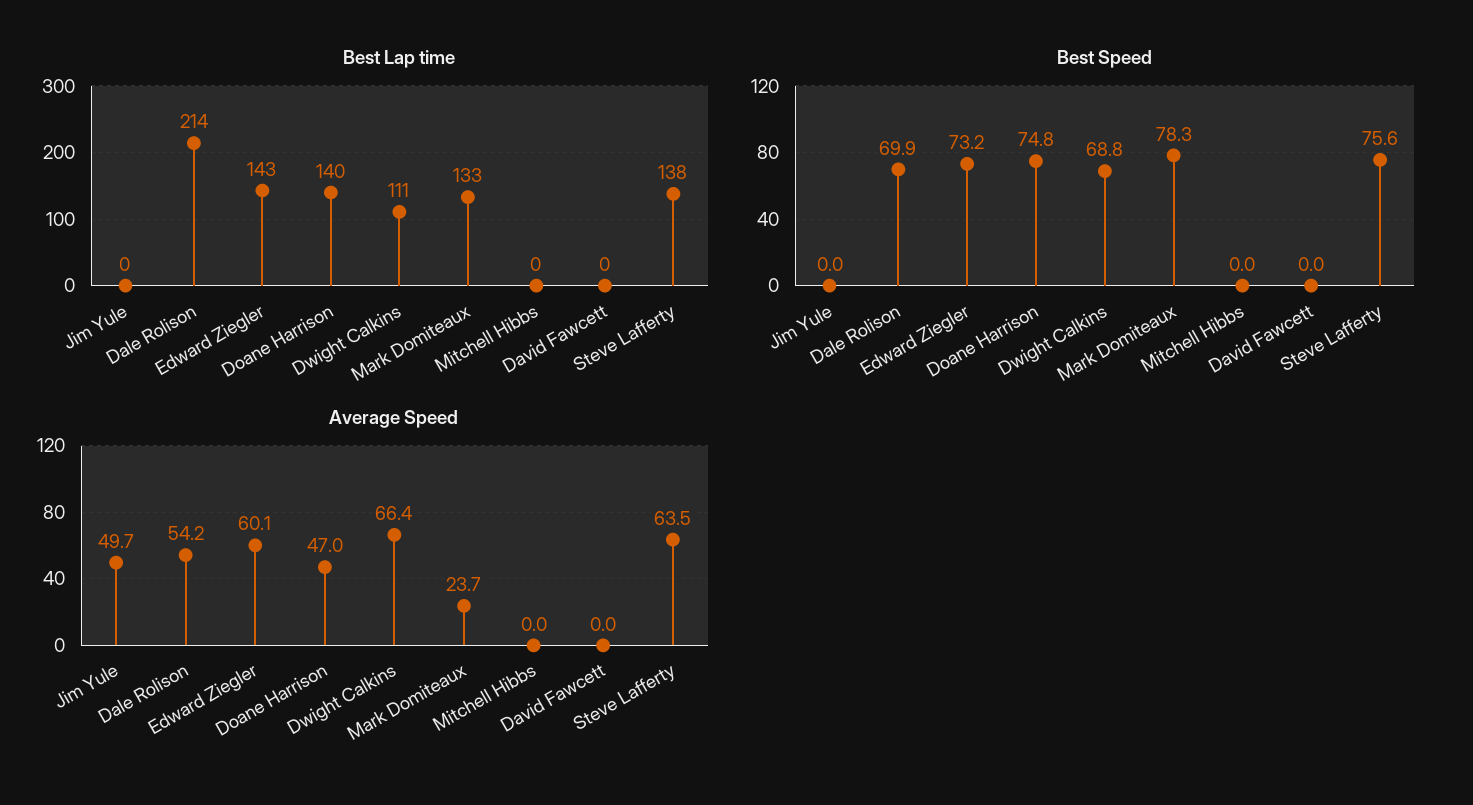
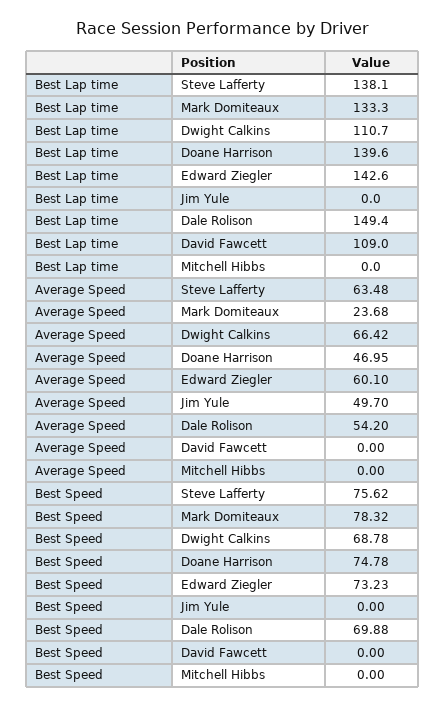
  {
    "Best Lap time": {
      "Jim Yule": 0,
-     "Dale Rolison": 214,
+     "Dale Rolison": 149.4,
      "Edward Ziegler": 142.6,
      "Doane Harrison": 139.6,
      "Dwight Calkins": 110.7,
      "Mark Domiteaux": 133.3,
      "Mitchell Hibbs": 0,
-     "David Fawcett": 0,
+     "David Fawcett": 109,
      "Steve Lafferty": 138.1
    },
    "Best Speed": {
      "Jim Yule": 0,
      "Dale Rolison": 69.88,
      "Edward Ziegler": 73.23,
      "Doane Harrison": 74.78,
      "Dwight Calkins": 68.78,
      "Mark Domiteaux": 78.32,
      "Mitchell Hibbs": 0,
      "David Fawcett": 0,
      "Steve Lafferty": 75.62
    },
    "Average Speed": {
      "Jim Yule": 49.7,
      "Dale Rolison": 54.2,
      "Edward Ziegler": 60.1,
      "Doane Harrison": 46.95,
      "Dwight Calkins": 66.42,
      "Mark Domiteaux": 23.68,
      "Mitchell Hibbs": 0,
      "David Fawcett": 0,
      "Steve Lafferty": 63.48
    }
  }

